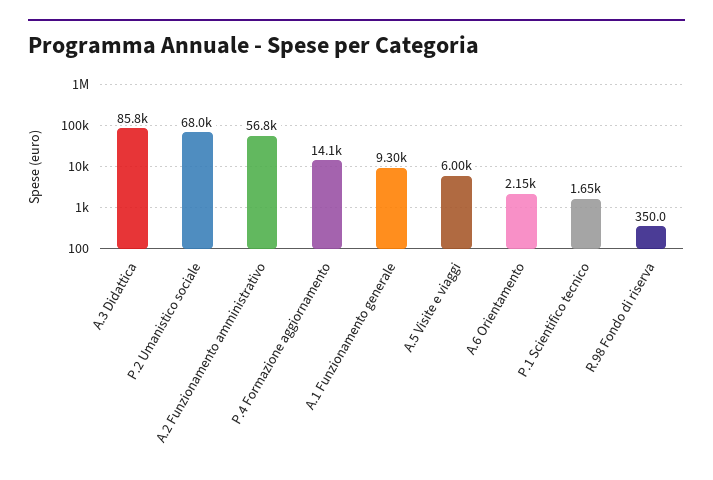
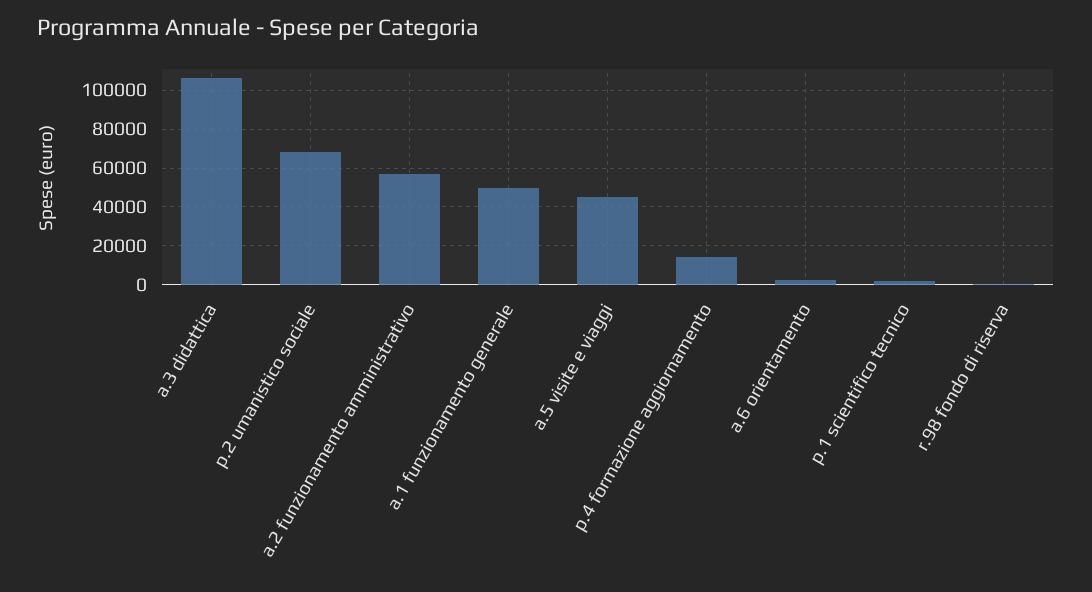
  {
-   "A.3 Didattica": 85800,
+   "A.3 Didattica": 105000,
    "P.2 Umanistico sociale": 68000,
    "A.2 Funzionamento amministrativo": 56800,
    "P.4 Formazione aggiornamento": 14100,
-   "A.1 Funzionamento generale": 9300,
+   "A.1 Funzionamento generale": 50000,
-   "A.5 Visite e viaggi": 6000,
+   "A.5 Visite e viaggi": 45000,
    "A.6 Orientamento": 2150,
    "P.1 Scientifico tecnico": 1650,
    "R.98 Fondo di riserva": 350
  }

